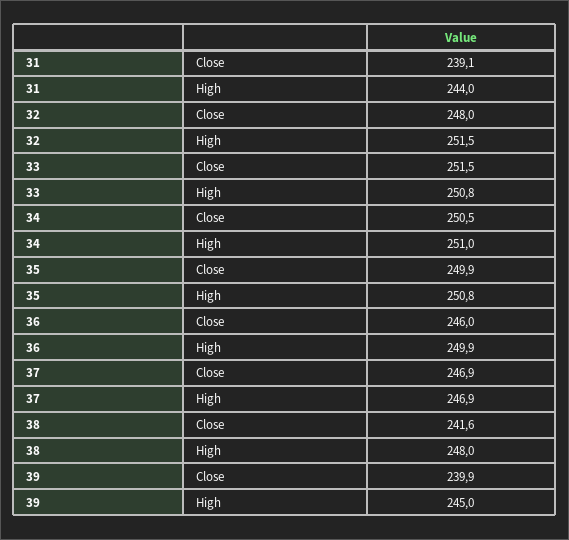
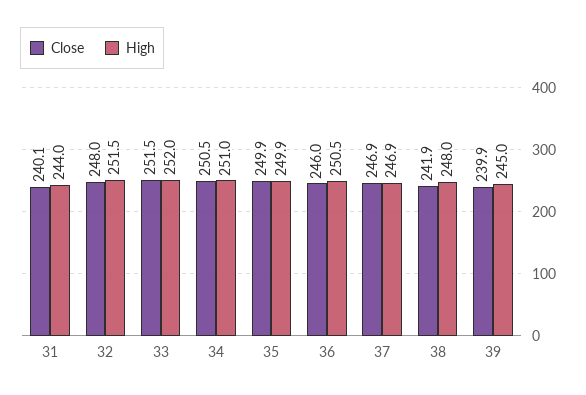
  {
    "Close": {
-     "31": 239.1,
+     "31": 240.1,
      "32": 248,
      "33": 251.5,
      "34": 250.5,
      "35": 249.9,
      "36": 246,
      "37": 246.9,
-     "38": 241.6,
+     "38": 241.9,
      "39": 239.9
    },
    "High": {
      "31": 244,
      "32": 251.5,
-     "33": 250.8,
+     "33": 252,
      "34": 251,
-     "35": 250.8,
+     "35": 249.9,
-     "36": 249.9,
+     "36": 250.5,
      "37": 246.9,
      "38": 248,
      "39": 245
    }
  }

